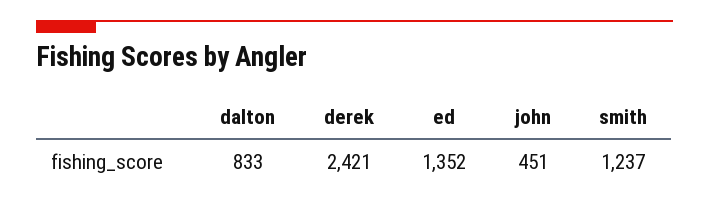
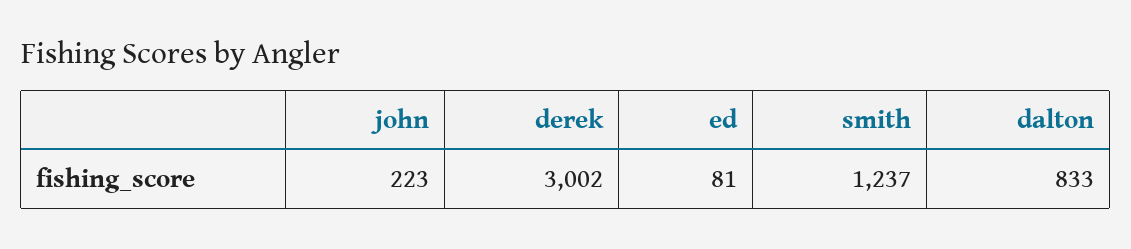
  {
    "dalton": 833,
-   "derek": 2421,
+   "derek": 3002,
-   "ed": 1352,
+   "ed": 81,
-   "john": 451,
+   "john": 223,
    "smith": 1237
  }

